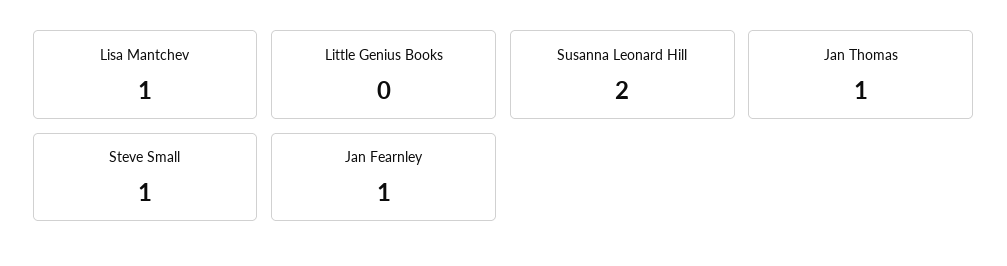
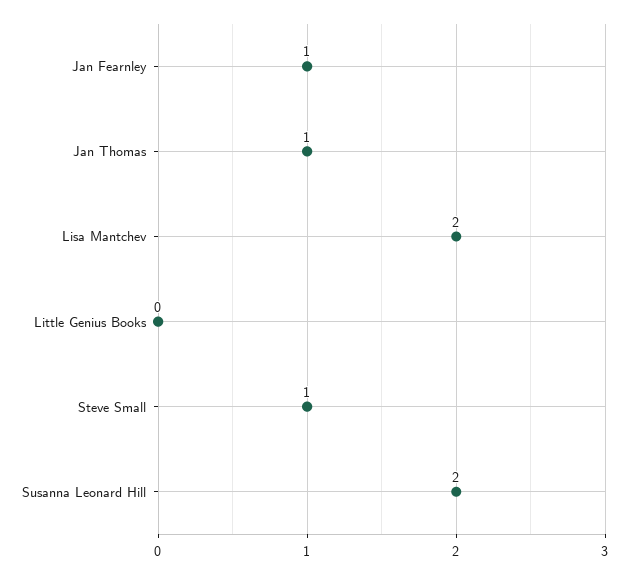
  {
-   "Lisa Mantchev": 1,
+   "Lisa Mantchev": 2,
    "Little Genius Books": 0,
    "Susanna Leonard Hill": 2,
    "Jan Thomas": 1,
    "Steve Small": 1,
    "Jan Fearnley": 1
  }

